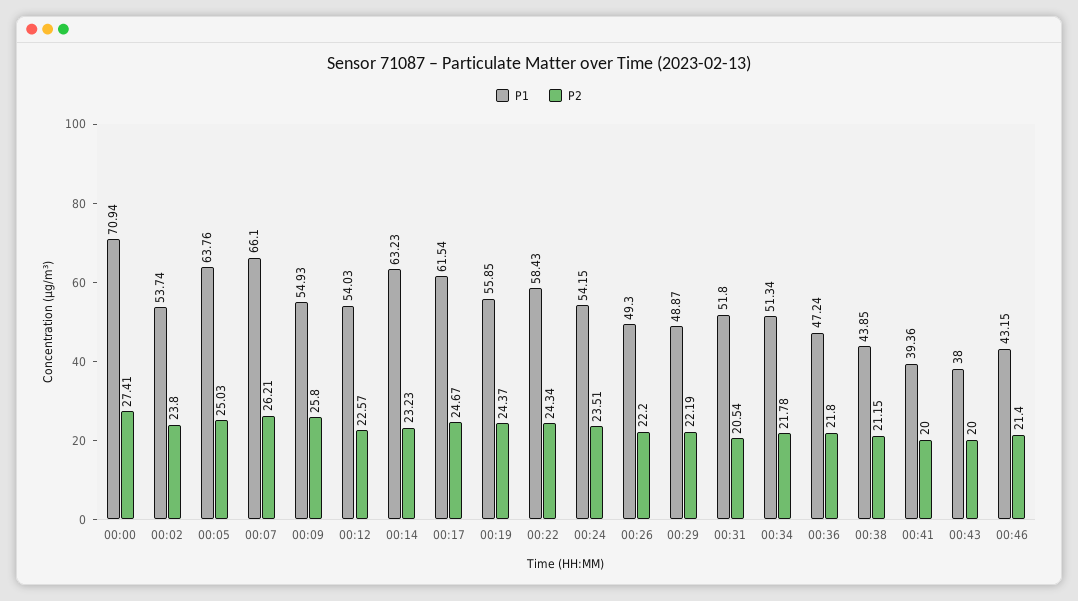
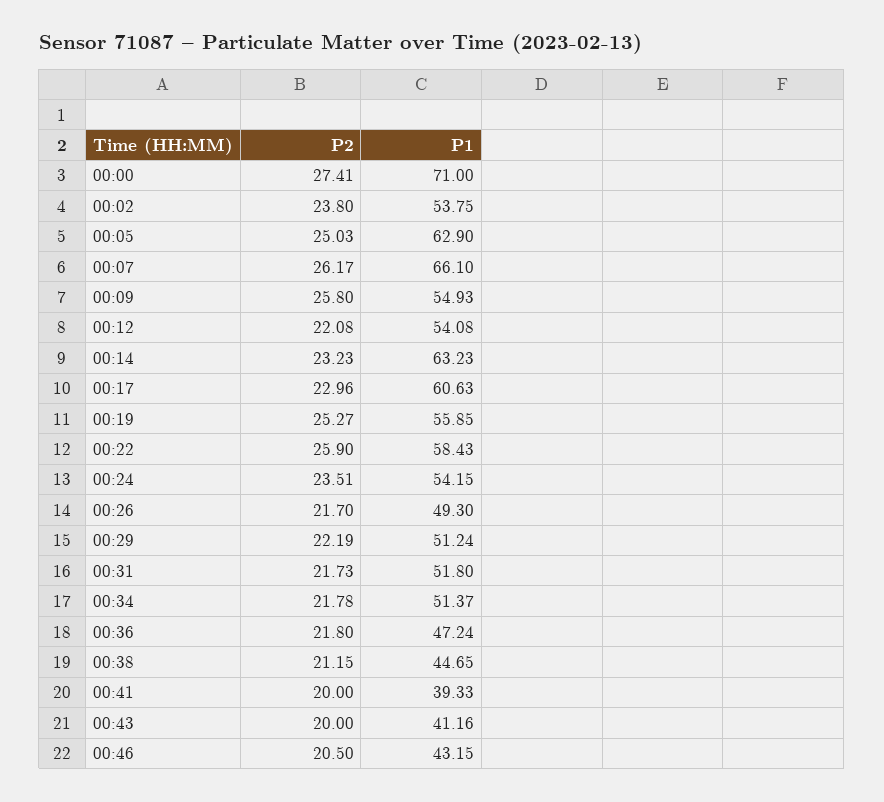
  {
    "P1": {
-     "00:00": 70.94,
+     "00:00": 71,
-     "00:02": 53.74,
+     "00:02": 53.75,
-     "00:05": 63.76,
+     "00:05": 62.9,
      "00:07": 66.1,
      "00:09": 54.93,
-     "00:12": 54.03,
+     "00:12": 54.08,
      "00:14": 63.23,
-     "00:17": 61.54,
+     "00:17": 60.63,
      "00:19": 55.85,
      "00:22": 58.43,
      "00:24": 54.15,
      "00:26": 49.3,
-     "00:29": 48.87,
+     "00:29": 51.24,
      "00:31": 51.8,
-     "00:34": 51.34,
+     "00:34": 51.37,
      "00:36": 47.24,
-     "00:38": 43.85,
+     "00:38": 44.65,
-     "00:41": 39.36,
+     "00:41": 39.33,
-     "00:43": 38,
+     "00:43": 41.16,
      "00:46": 43.15
    },
    "P2": {
      "00:00": 27.41,
      "00:02": 23.8,
      "00:05": 25.03,
-     "00:07": 26.21,
+     "00:07": 26.17,
      "00:09": 25.8,
-     "00:12": 22.57,
+     "00:12": 22.08,
      "00:14": 23.23,
-     "00:17": 24.67,
+     "00:17": 22.96,
-     "00:19": 24.37,
+     "00:19": 25.27,
-     "00:22": 24.34,
+     "00:22": 25.9,
      "00:24": 23.51,
-     "00:26": 22.2,
+     "00:26": 21.7,
      "00:29": 22.19,
-     "00:31": 20.54,
+     "00:31": 21.73,
      "00:34": 21.78,
      "00:36": 21.8,
      "00:38": 21.15,
      "00:41": 20,
      "00:43": 20,
-     "00:46": 21.4
+     "00:46": 20.5
    }
  }

